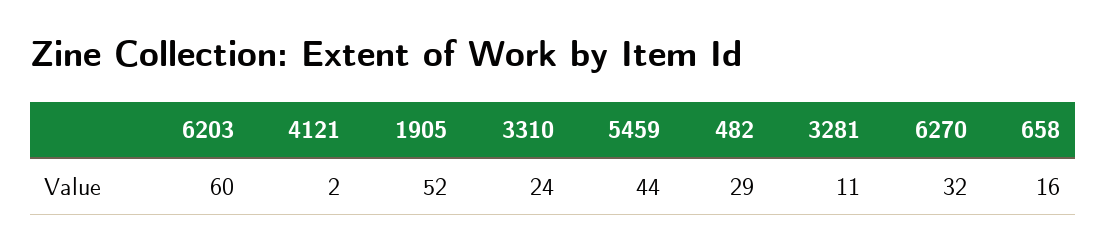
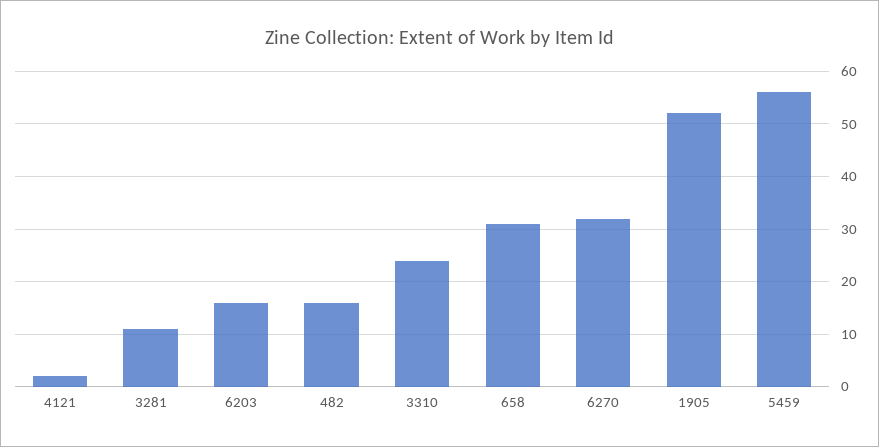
  {
-   "6203": 60,
+   "6203": 15,
    "4121": 2,
    "1905": 52,
    "3310": 24,
-   "5459": 44,
+   "5459": 55,
-   "482": 29,
+   "482": 15,
    "3281": 11,
    "6270": 32,
-   "658": 16
+   "658": 30
  }

